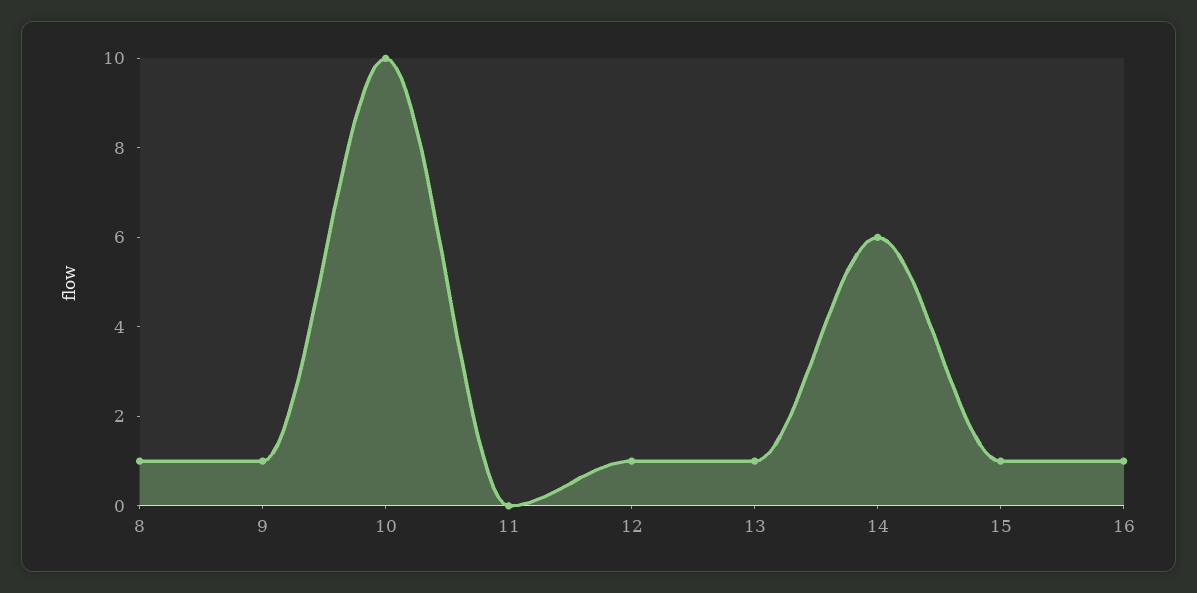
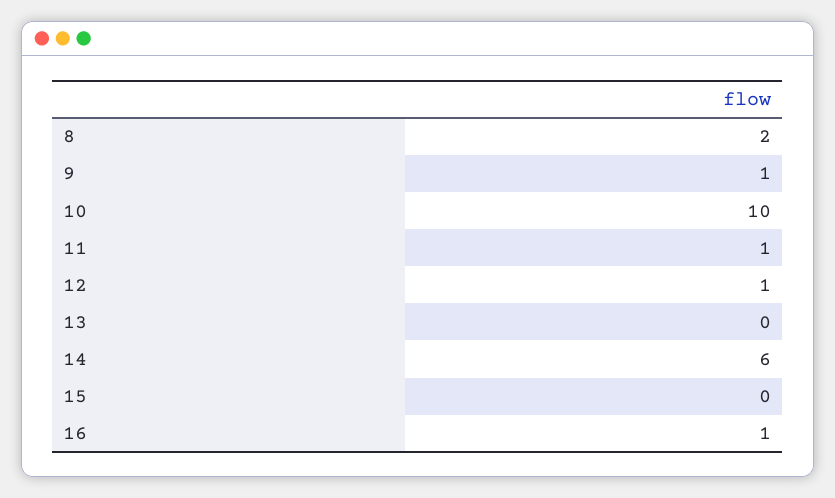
  {
-   "8": 1,
+   "8": 2,
    "9": 1,
    "10": 10,
-   "11": 0,
+   "11": 1,
    "12": 1,
-   "13": 1,
+   "13": 0,
    "14": 6,
-   "15": 1,
+   "15": 0,
    "16": 1
  }

